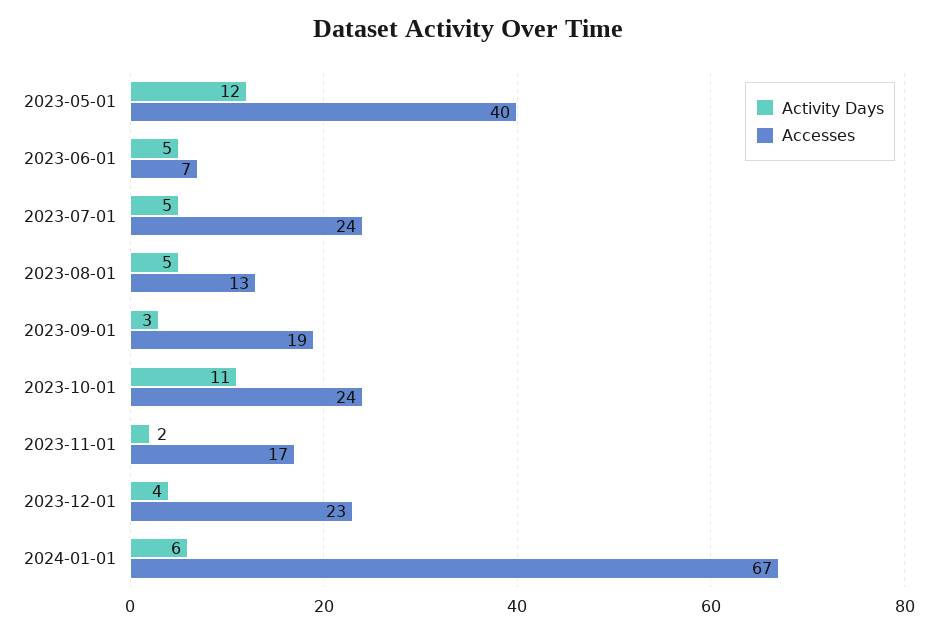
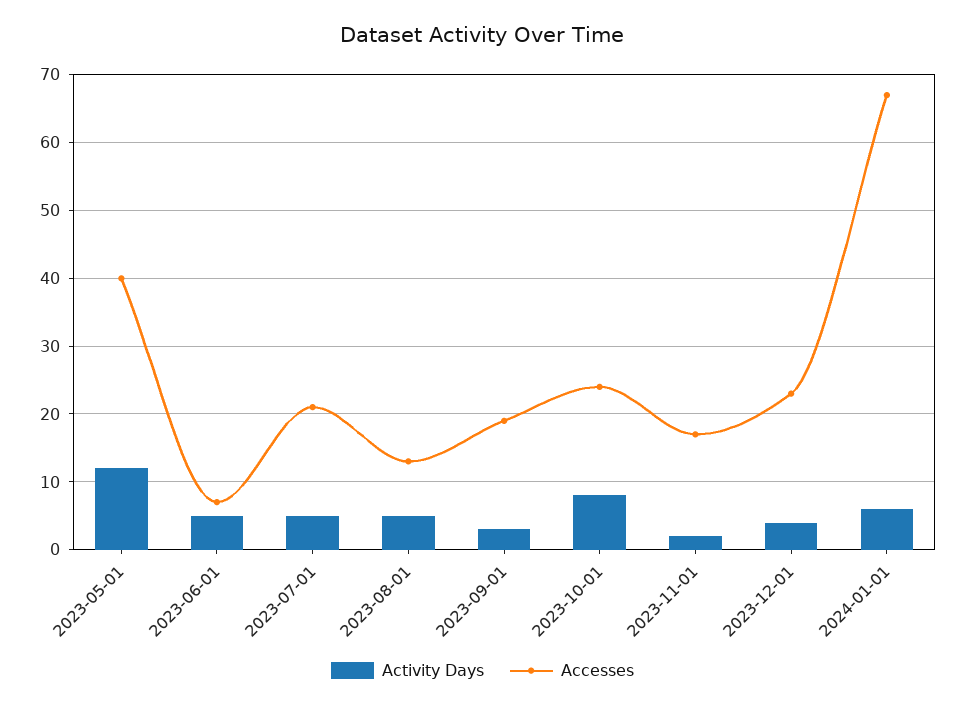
  {
    "Activity Days": {
      "2023-05-01": 12,
      "2023-06-01": 5,
      "2023-07-01": 5,
      "2023-08-01": 5,
      "2023-09-01": 3,
-     "2023-10-01": 11,
+     "2023-10-01": 8,
      "2023-11-01": 2,
      "2023-12-01": 4,
      "2024-01-01": 6
    },
    "Accesses": {
      "2023-05-01": 40,
      "2023-06-01": 7,
-     "2023-07-01": 24,
+     "2023-07-01": 21,
      "2023-08-01": 13,
      "2023-09-01": 19,
      "2023-10-01": 24,
      "2023-11-01": 17,
      "2023-12-01": 23,
      "2024-01-01": 67
    }
  }

